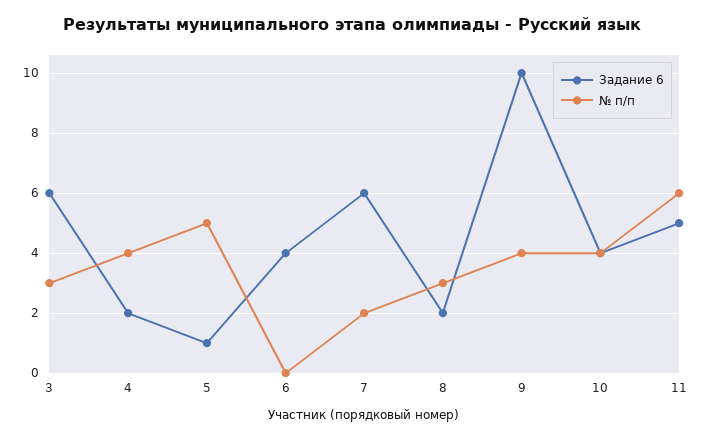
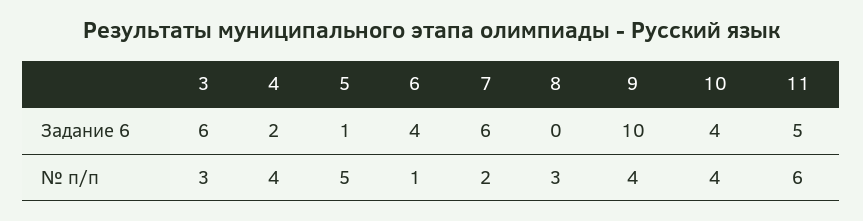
  {
    "Задание 6": {
      "3": 6,
      "4": 2,
      "5": 1,
      "6": 4,
      "7": 6,
-     "8": 2,
+     "8": 0,
      "9": 10,
      "10": 4,
      "11": 5
    },
    "№ п/п": {
      "3": 3,
      "4": 4,
      "5": 5,
-     "6": 0,
+     "6": 1,
      "7": 2,
      "8": 3,
      "9": 4,
      "10": 4,
      "11": 6
    }
  }

